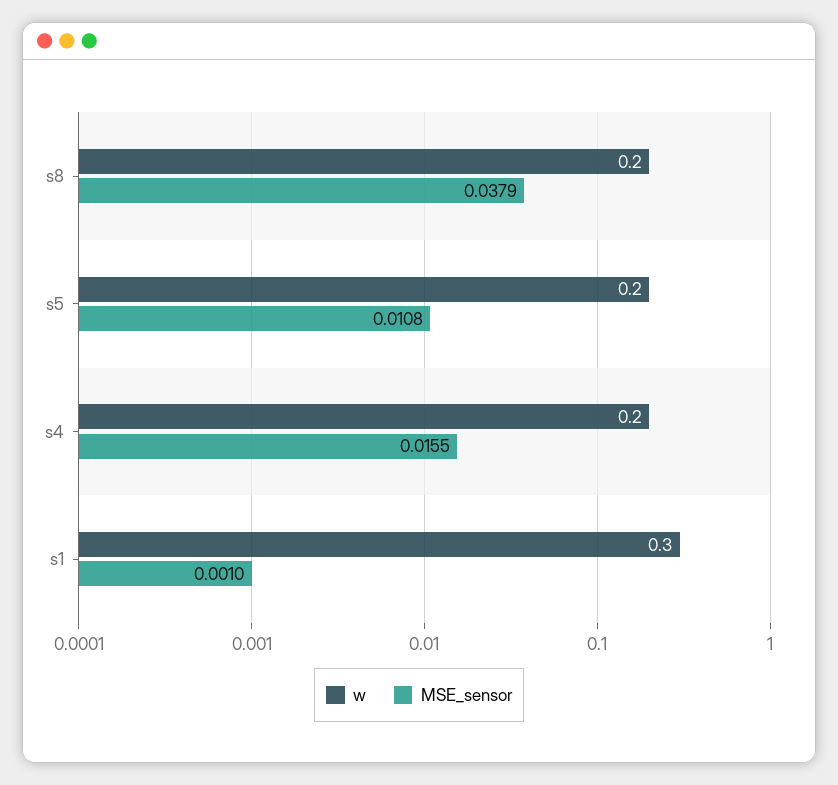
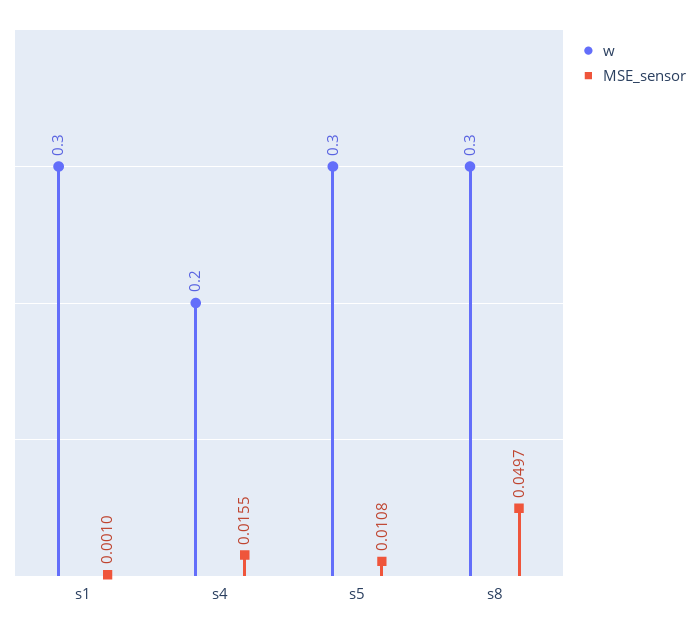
  {
    "w": {
-     "s8": 0.2,
+     "s8": 0.3,
-     "s5": 0.2,
+     "s5": 0.3,
      "s4": 0.2,
      "s1": 0.3
    },
    "MSE_sensor": {
-     "s8": 0.0379,
+     "s8": 0.0497,
      "s5": 0.0108,
      "s4": 0.0155,
      "s1": 0.001
    }
  }

